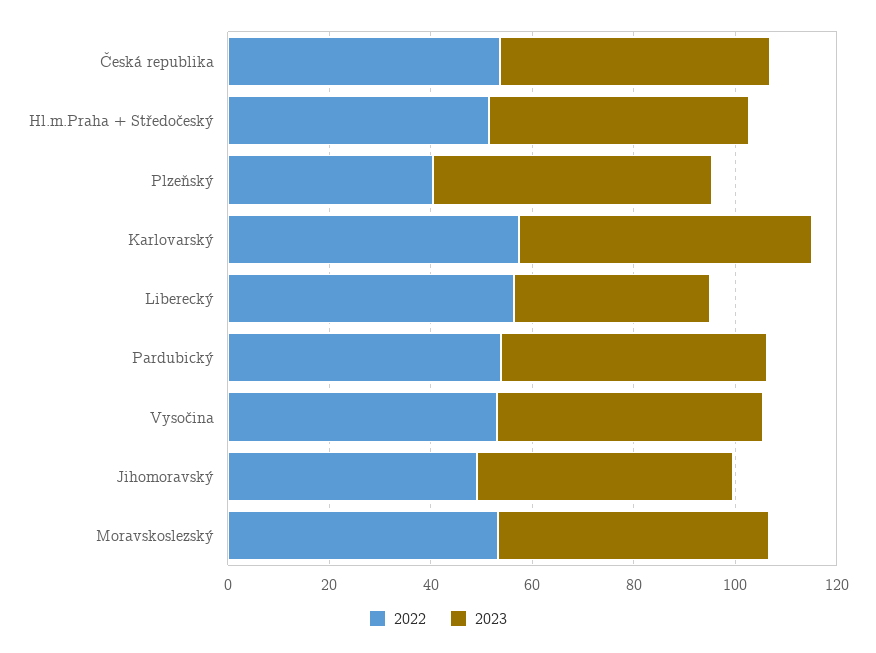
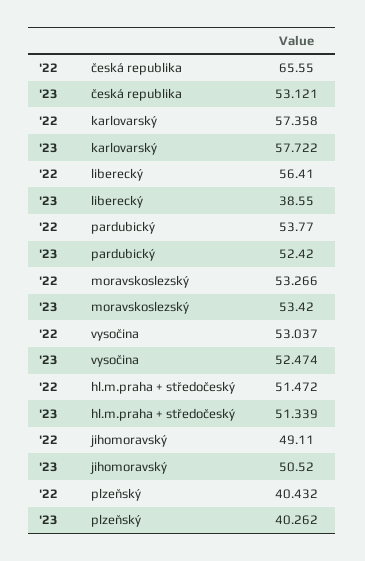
  {
    "2022": {
-     "Česká republika": 55,
+     "Česká republika": 65.55,
      "Hl.m.Praha + Středočeský": 51.472,
      "Plzeňský": 40.432,
      "Karlovarský": 57.358,
      "Liberecký": 56.41,
      "Pardubický": 53.77,
      "Vysočina": 53.037,
      "Jihomoravský": 49.11,
      "Moravskoslezský": 53.266
    },
    "2023": {
      "Česká republika": 53.121,
      "Hl.m.Praha + Středočeský": 51.339,
-     "Plzeňský": 55,
+     "Plzeňský": 40.262,
      "Karlovarský": 57.722,
      "Liberecký": 38.55,
      "Pardubický": 52.42,
      "Vysočina": 52.474,
      "Jihomoravský": 50.52,
      "Moravskoslezský": 53.42
    }
  }

